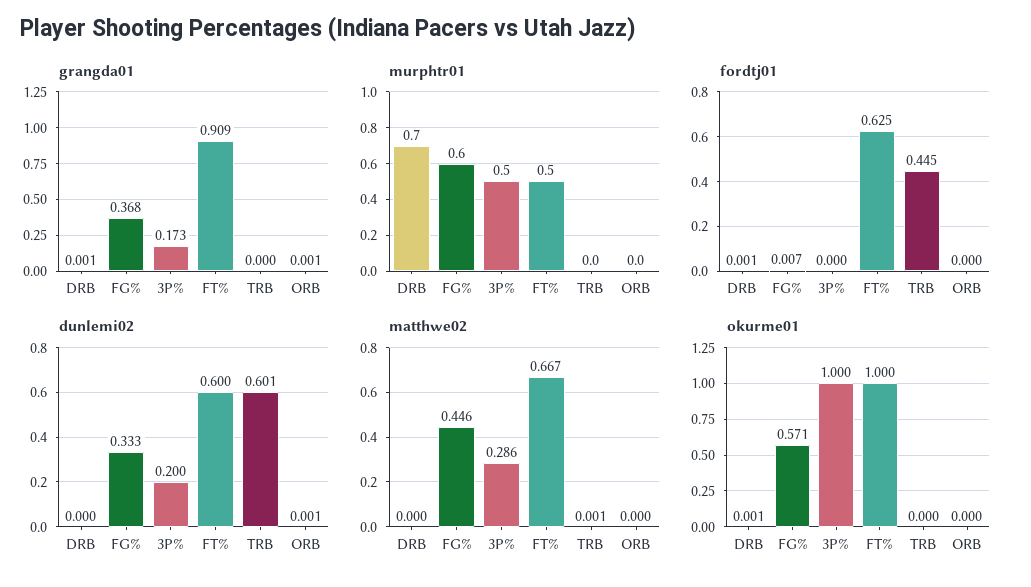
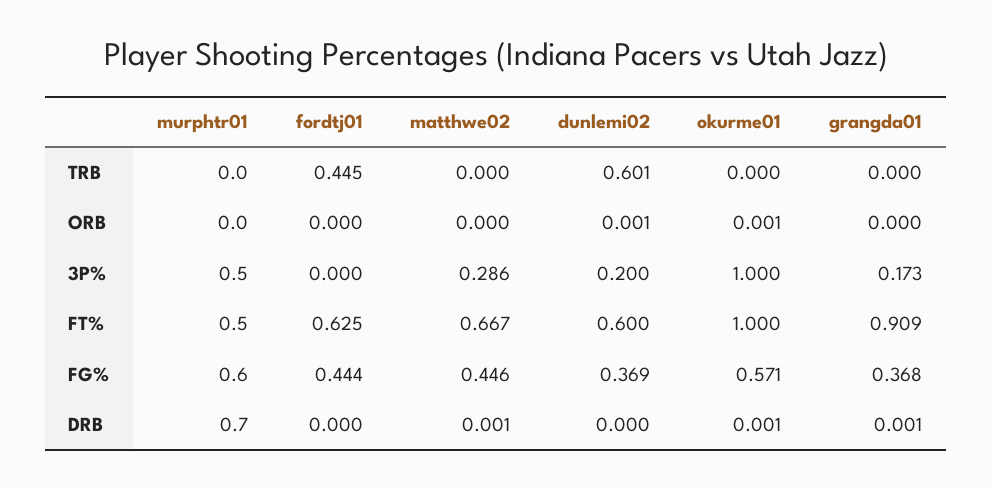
  {
    "grangda01": {
      "DRB": 0.001,
      "FG%": 0.368,
      "3P%": 0.173,
      "FT%": 0.909,
      "TRB": 0,
-     "ORB": 0.001
+     "ORB": 0
    },
    "murphtr01": {
      "DRB": 0.7,
      "FG%": 0.6,
      "3P%": 0.5,
      "FT%": 0.5,
      "TRB": 0,
      "ORB": 0
    },
    "fordtj01": {
-     "DRB": 0.001,
+     "DRB": 0,
-     "FG%": 0.007,
+     "FG%": 0.444,
      "3P%": 0,
      "FT%": 0.625,
      "TRB": 0.445,
      "ORB": 0
    },
    "dunlemi02": {
      "DRB": 0,
-     "FG%": 0.333,
+     "FG%": 0.369,
      "3P%": 0.2,
      "FT%": 0.6,
      "TRB": 0.601,
      "ORB": 0.001
    },
    "matthwe02": {
-     "DRB": 0,
+     "DRB": 0.001,
      "FG%": 0.446,
      "3P%": 0.286,
      "FT%": 0.667,
-     "TRB": 0.001,
+     "TRB": 0,
      "ORB": 0
    },
    "okurme01": {
      "DRB": 0.001,
      "FG%": 0.571,
      "3P%": 1,
      "FT%": 1,
      "TRB": 0,
-     "ORB": 0
+     "ORB": 0.001
    }
  }

